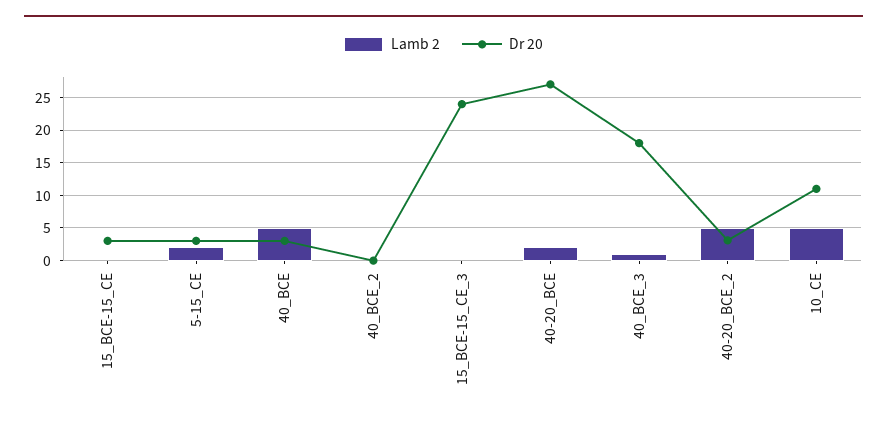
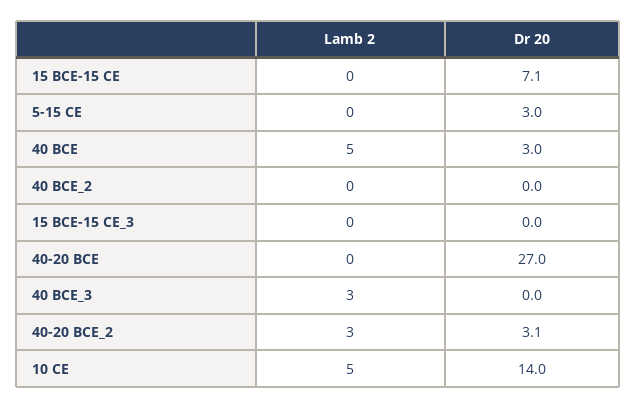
  {
    "Lamb 2": {
      "15_BCE-15_CE": 0,
-     "5-15_CE": 2,
+     "5-15_CE": 0,
      "40_BCE": 5,
      "40_BCE_2": 0,
      "15_BCE-15_CE_3": 0,
-     "40-20_BCE": 2,
+     "40-20_BCE": 0,
-     "40_BCE_3": 1,
+     "40_BCE_3": 3,
-     "40-20_BCE_2": 5,
+     "40-20_BCE_2": 3,
      "10_CE": 5
    },
    "Dr 20": {
-     "15_BCE-15_CE": 3,
+     "15_BCE-15_CE": 7.1,
      "5-15_CE": 3,
      "40_BCE": 3,
      "40_BCE_2": 0,
-     "15_BCE-15_CE_3": 24,
+     "15_BCE-15_CE_3": 0,
      "40-20_BCE": 27,
-     "40_BCE_3": 18,
+     "40_BCE_3": 0,
      "40-20_BCE_2": 3.1,
-     "10_CE": 11
+     "10_CE": 14
    }
  }

